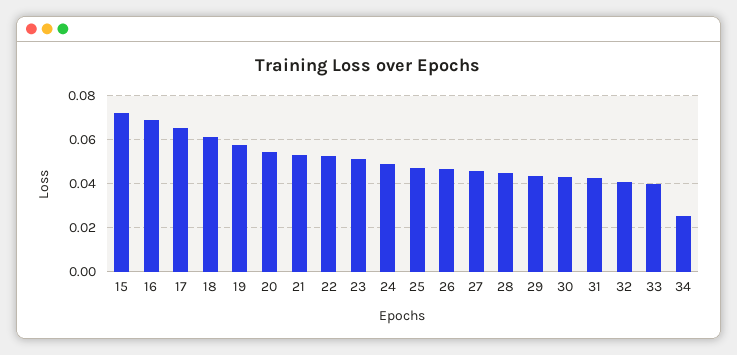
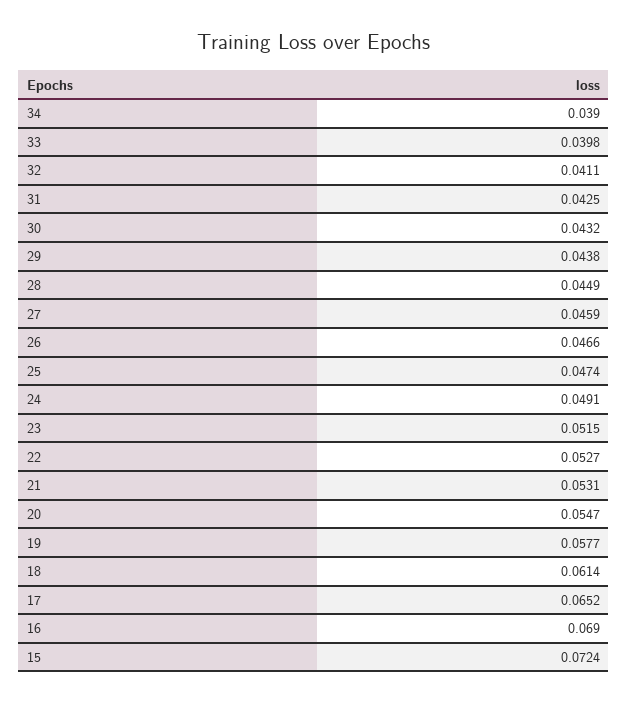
  {
    "15": 0.0724,
    "16": 0.069,
    "17": 0.0652,
    "18": 0.0614,
    "19": 0.0577,
    "20": 0.0547,
    "21": 0.0531,
    "22": 0.0527,
    "23": 0.0515,
    "24": 0.0491,
    "25": 0.0474,
    "26": 0.0466,
    "27": 0.0459,
    "28": 0.0449,
    "29": 0.0438,
    "30": 0.0432,
    "31": 0.0425,
    "32": 0.0411,
    "33": 0.0398,
-   "34": 0.025
+   "34": 0.039
  }

